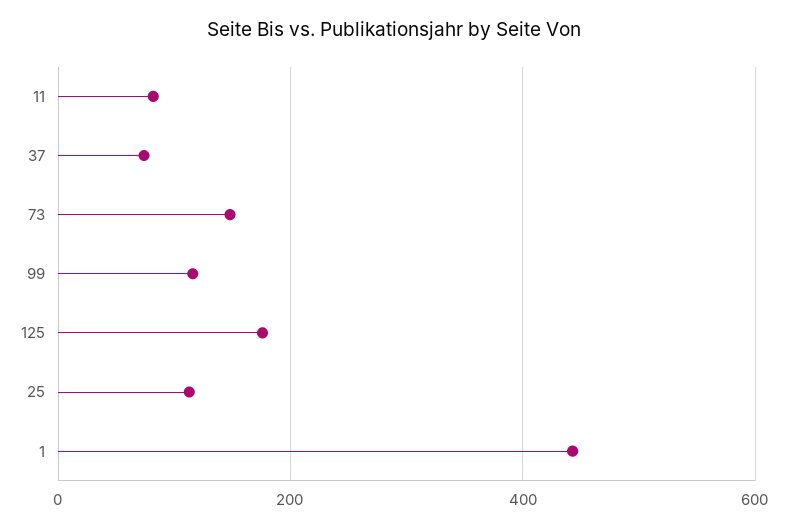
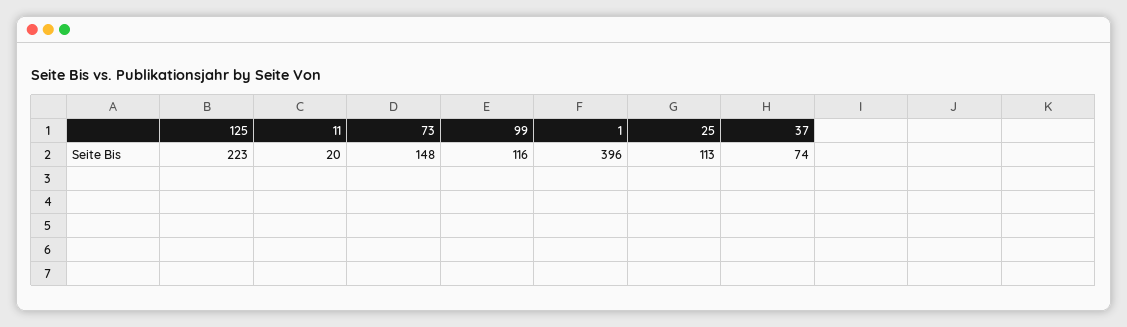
  {
-   "11": 80,
+   "11": 20,
    "37": 74,
    "73": 148,
    "99": 116,
-   "125": 180,
+   "125": 223,
    "25": 113,
-   "1": 440
+   "1": 396
  }

